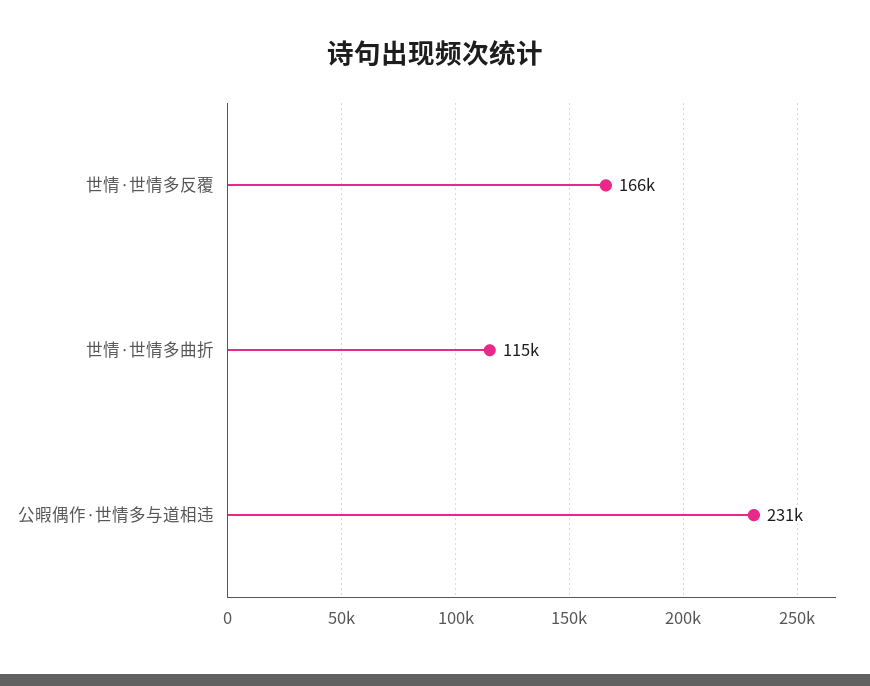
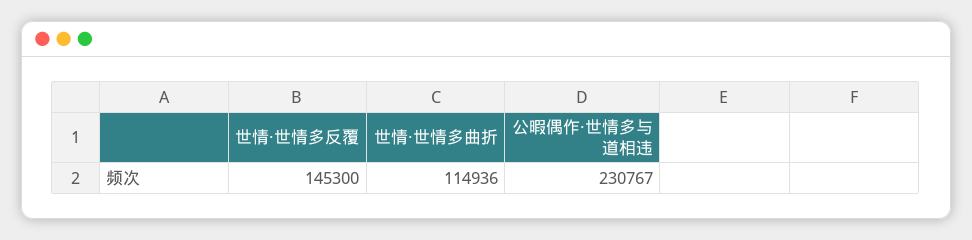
  {
-   "世情·世情多反覆": 166000,
+   "世情·世情多反覆": 145300,
    "世情·世情多曲折": 114936,
    "公暇偶作·世情多与道相违": 230767
  }

